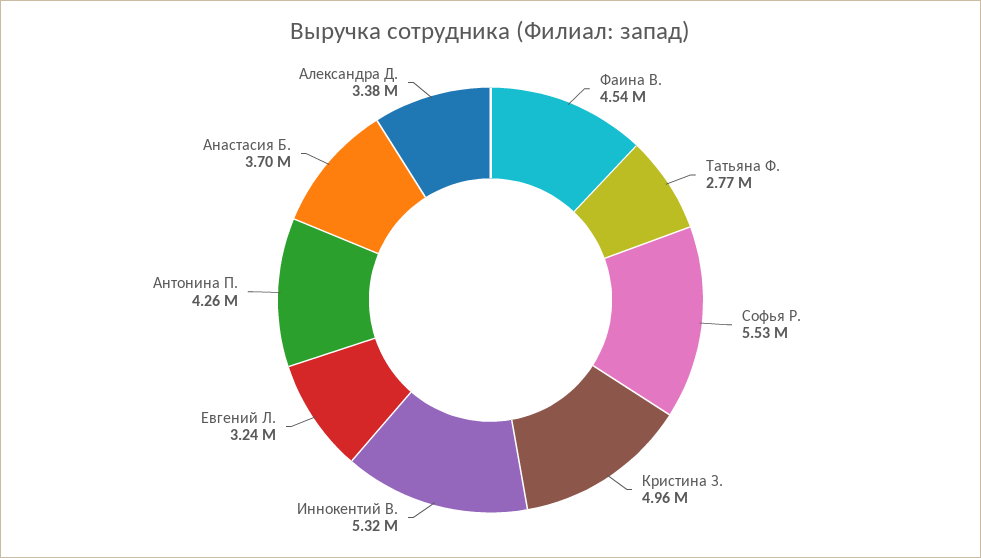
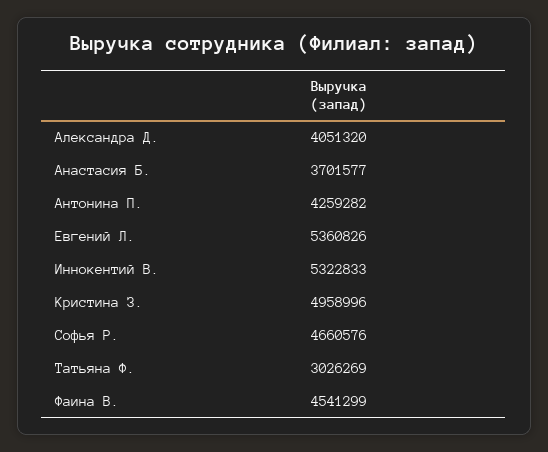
  {
    "Фаина В.": 4541299,
-   "Татьяна Ф.": 2770000,
+   "Татьяна Ф.": 3026269,
-   "Софья Р.": 5530000,
+   "Софья Р.": 4660576,
    "Кристина З.": 4958996,
    "Иннокентий В.": 5322833,
-   "Евгений Л.": 3240000,
+   "Евгений Л.": 5360826,
    "Антонина П.": 4259282,
    "Анастасия Б.": 3701577,
-   "Александра Д.": 3380000
+   "Александра Д.": 4051320
  }

